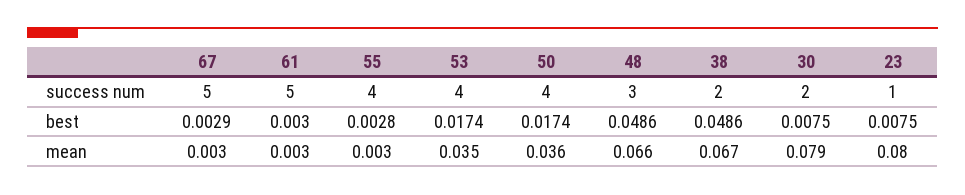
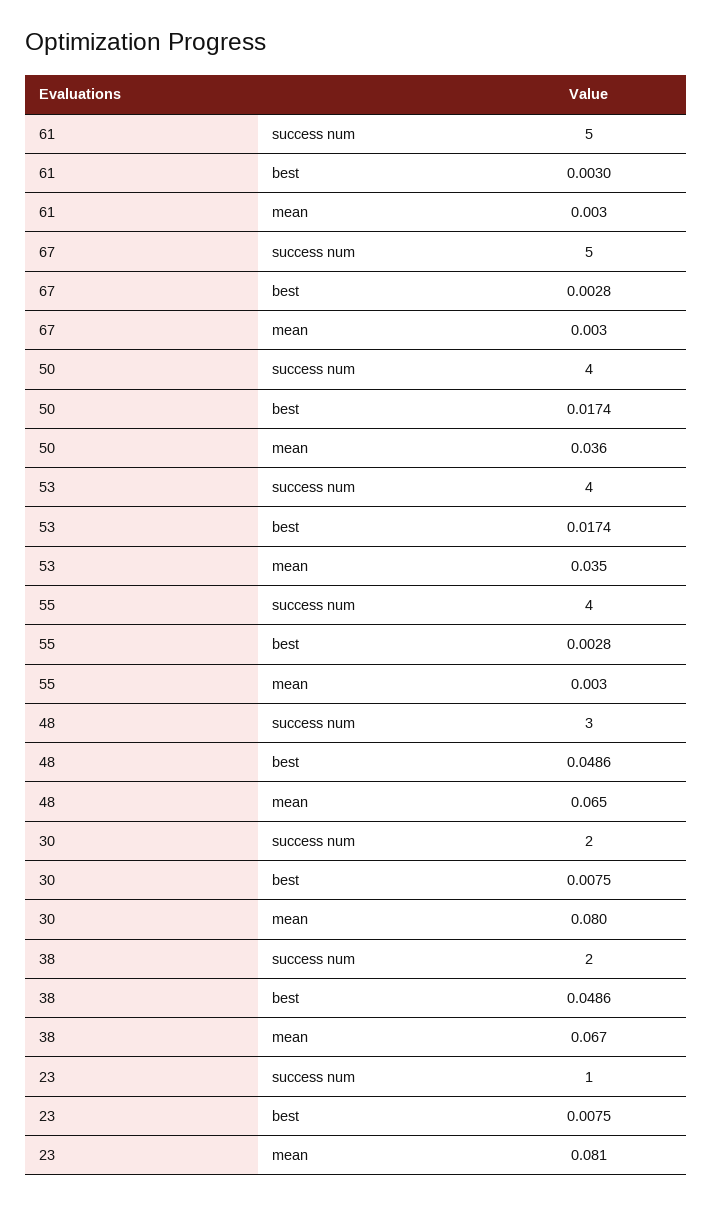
  {
    "67": {
      "success num": 5,
-     "best": 0.0029,
+     "best": 0.0028,
      "mean": 0.003
    },
    "61": {
      "success num": 5,
      "best": 0.003,
      "mean": 0.003
    },
    "55": {
      "success num": 4,
      "best": 0.0028,
      "mean": 0.003
    },
    "53": {
      "success num": 4,
      "best": 0.0174,
      "mean": 0.035
    },
    "50": {
      "success num": 4,
      "best": 0.0174,
      "mean": 0.036
    },
    "48": {
      "success num": 3,
      "best": 0.0486,
-     "mean": 0.066
+     "mean": 0.065
    },
    "38": {
      "success num": 2,
      "best": 0.0486,
      "mean": 0.067
    },
    "30": {
      "success num": 2,
      "best": 0.0075,
-     "mean": 0.079
+     "mean": 0.08
    },
    "23": {
      "success num": 1,
      "best": 0.0075,
-     "mean": 0.08
+     "mean": 0.081
    }
  }

